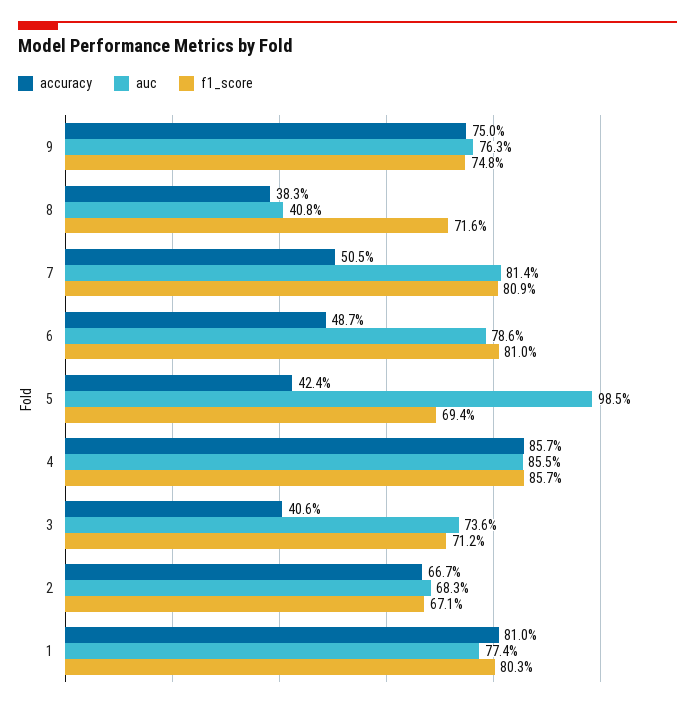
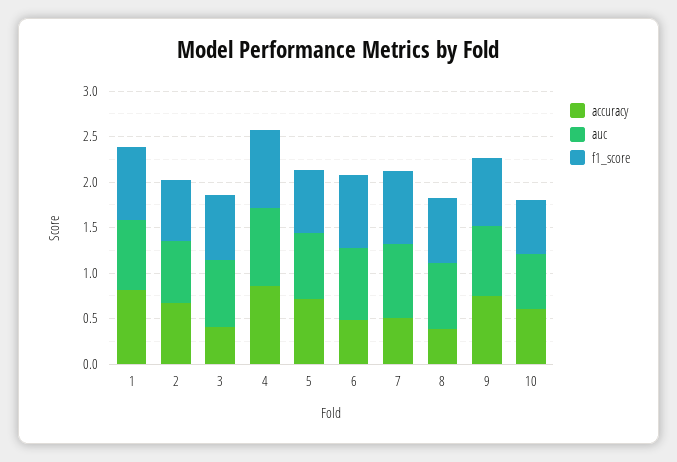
  {
    "accuracy": {
      "9": 0.75,
      "8": 0.383,
      "7": 0.505,
      "6": 0.487,
-     "5": 0.424,
+     "5": 0.7,
      "4": 0.857,
      "3": 0.406,
      "2": 0.667,
-     "1": 0.81
+     "1": 0.81,
+     "10": 0.6
    },
    "auc": {
      "9": 0.763,
-     "8": 0.408,
+     "8": 0.7,
      "7": 0.814,
      "6": 0.786,
-     "5": 0.985,
+     "5": 0.7,
      "4": 0.855,
      "3": 0.736,
      "2": 0.683,
-     "1": 0.774
+     "1": 0.774,
+     "10": 0.6
    },
    "f1_score": {
      "9": 0.748,
      "8": 0.716,
      "7": 0.809,
      "6": 0.81,
      "5": 0.694,
      "4": 0.857,
      "3": 0.712,
      "2": 0.671,
-     "1": 0.803
+     "1": 0.803,
+     "10": 0.6
    }
  }

